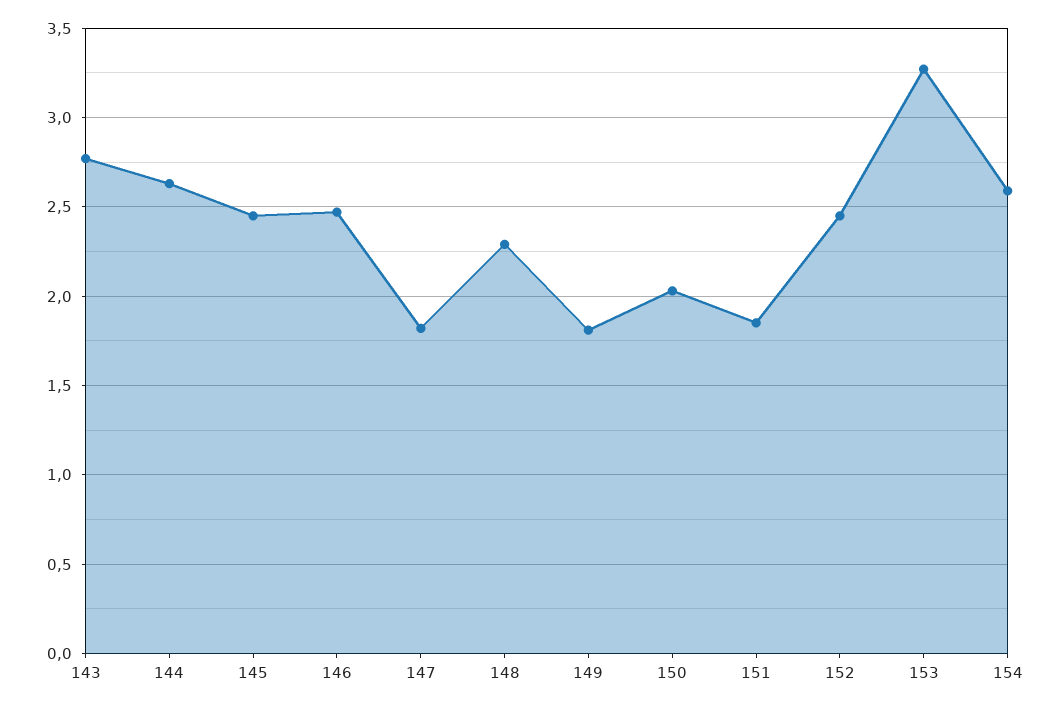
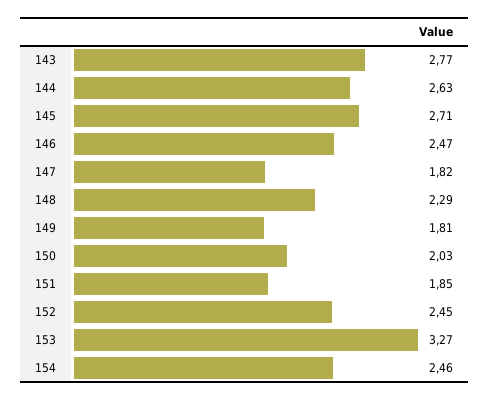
  {
    "143": 2.77,
    "144": 2.63,
-   "145": 2.45,
+   "145": 2.71,
    "146": 2.47,
    "147": 1.82,
    "148": 2.29,
    "149": 1.81,
    "150": 2.03,
    "151": 1.85,
    "152": 2.45,
    "153": 3.27,
-   "154": 2.6
+   "154": 2.46
  }

